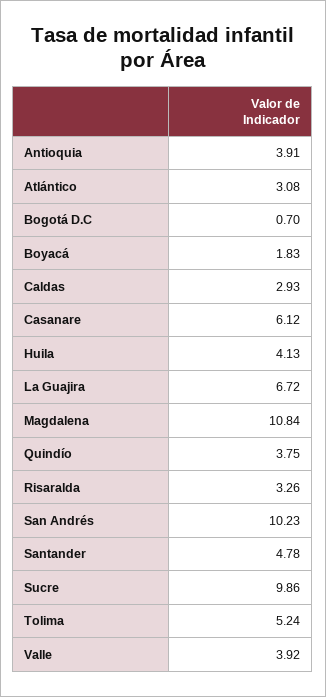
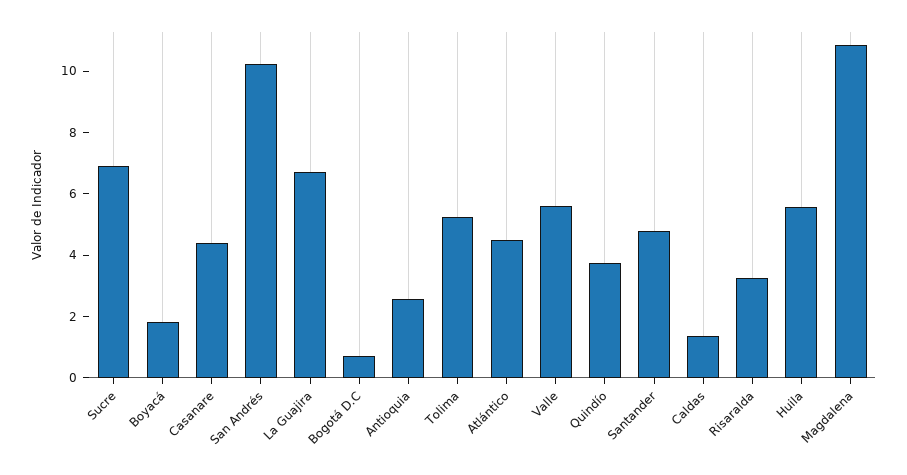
  {
-   "Antioquia": 3.91,
+   "Antioquia": 2.5,
-   "Atlántico": 3.08,
+   "Atlántico": 4.5,
    "Bogotá D.C": 0.7,
    "Boyacá": 1.83,
-   "Caldas": 2.93,
+   "Caldas": 1.5,
-   "Casanare": 6.12,
+   "Casanare": 4.5,
-   "Huila": 4.13,
+   "Huila": 5.5,
    "La Guajira": 6.72,
    "Magdalena": 10.84,
    "Quindío": 3.75,
    "Risaralda": 3.26,
    "San Andrés": 10.23,
    "Santander": 4.78,
-   "Sucre": 9.86,
+   "Sucre": 7,
    "Tolima": 5.24,
-   "Valle": 3.92
+   "Valle": 5.5
  }

